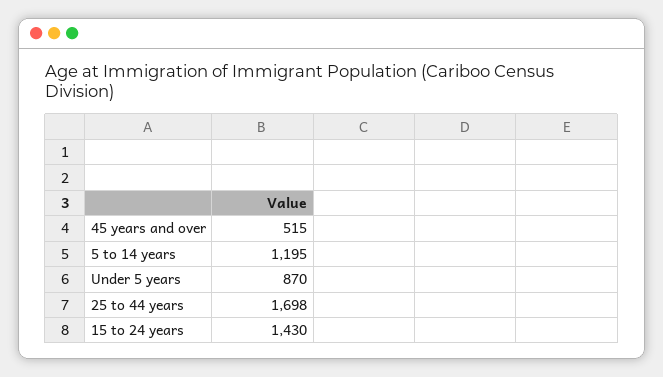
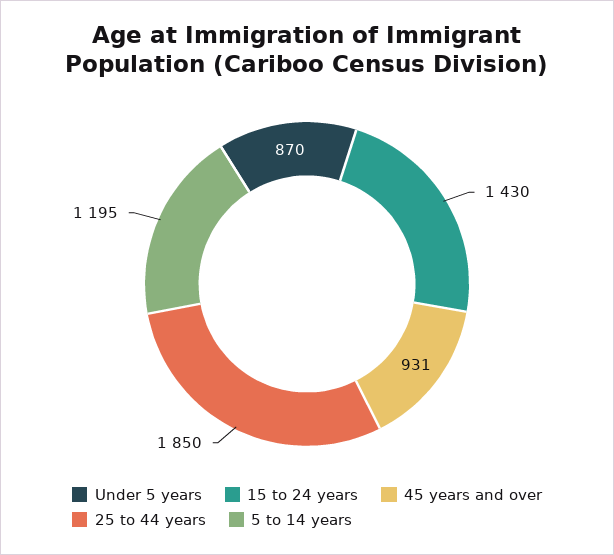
  {
-   "45 years and over": 515,
+   "45 years and over": 931,
    "5 to 14 years": 1195,
    "Under 5 years": 870,
-   "25 to 44 years": 1698,
+   "25 to 44 years": 1850,
    "15 to 24 years": 1430
  }

